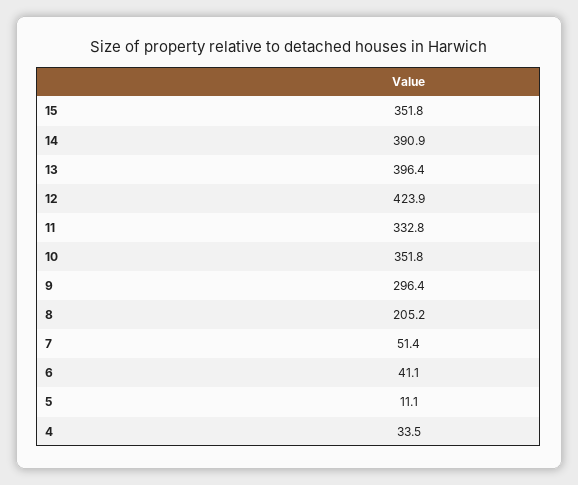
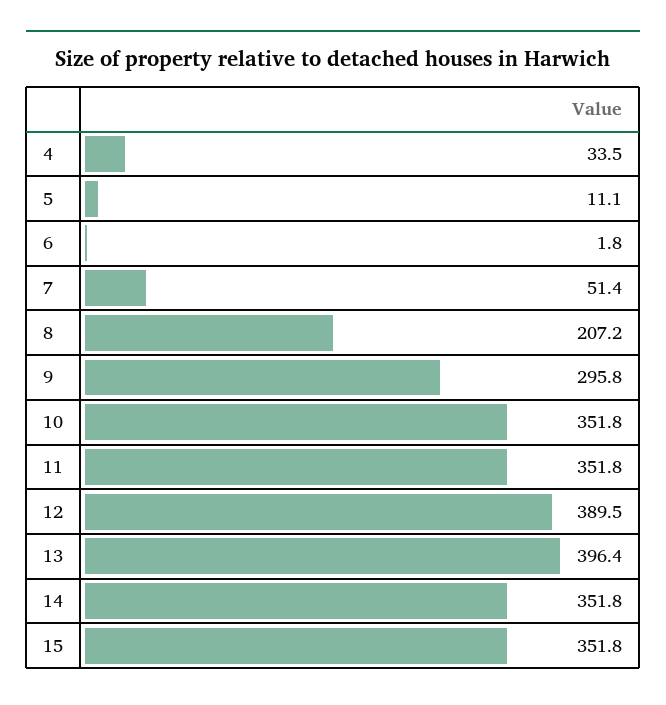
  {
    "15": 351.8,
-   "14": 390.9,
+   "14": 351.8,
    "13": 396.4,
-   "12": 423.9,
+   "12": 389.5,
-   "11": 332.8,
+   "11": 351.8,
    "10": 351.8,
-   "9": 296.4,
+   "9": 295.8,
-   "8": 205.2,
+   "8": 207.2,
    "7": 51.4,
-   "6": 41.1,
+   "6": 1.8,
    "5": 11.1,
    "4": 33.5
  }

